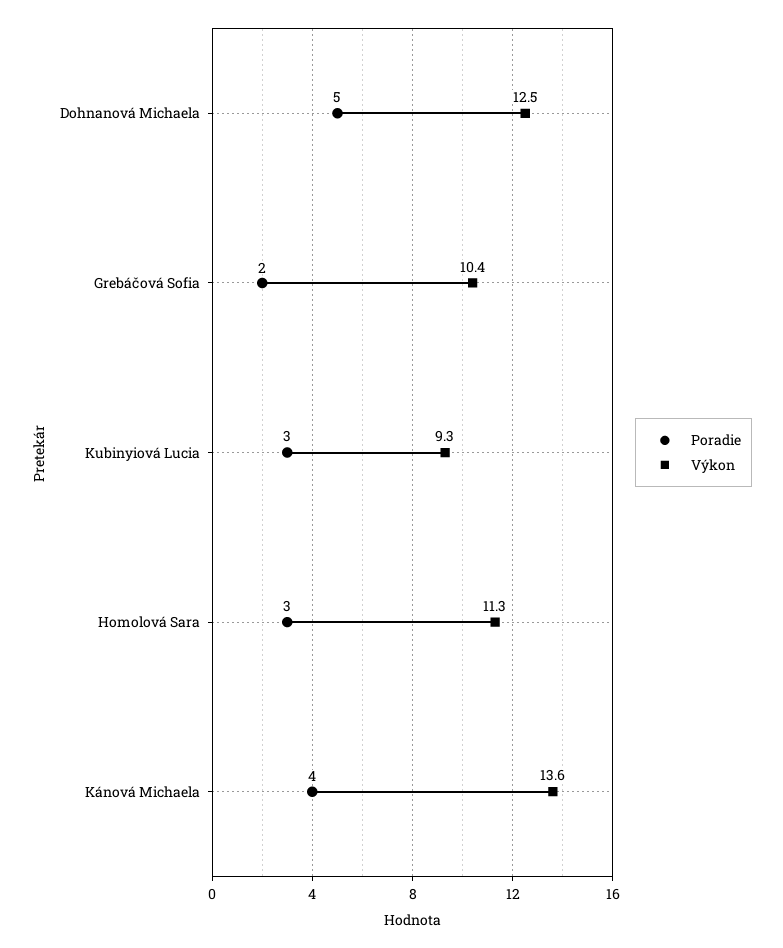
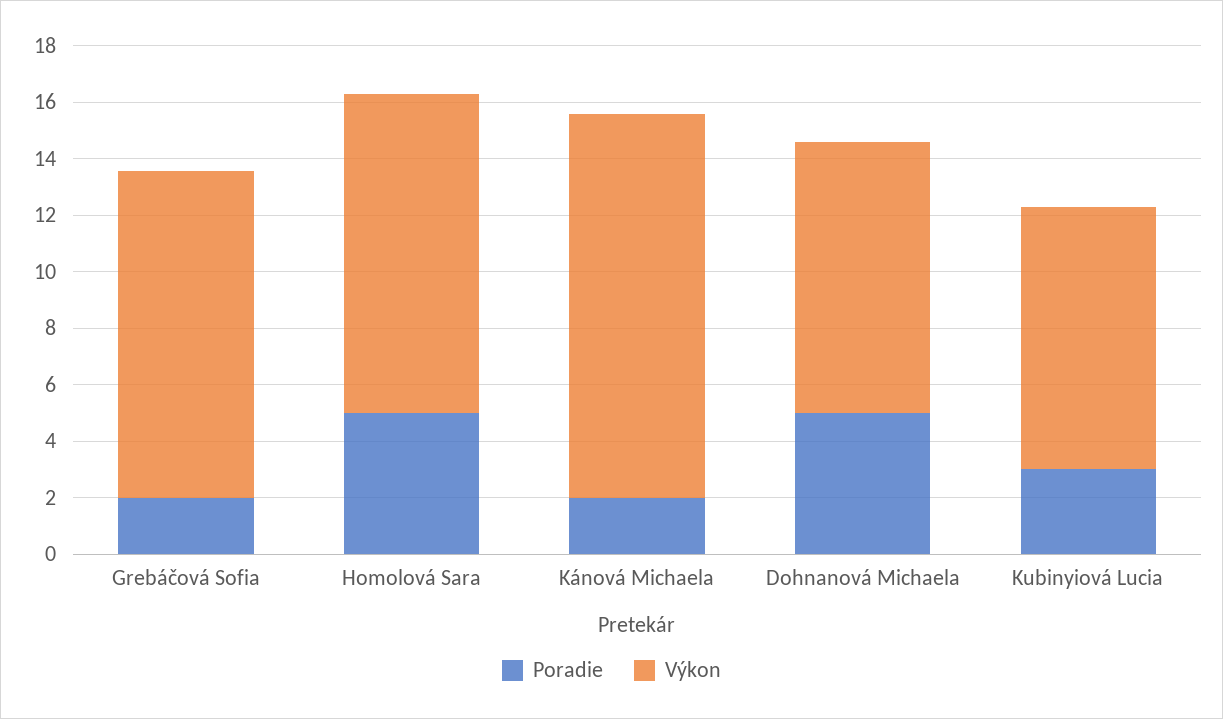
  {
    "Poradie": {
      "Dohnanová Michaela": 5,
      "Grebáčová Sofia": 2,
      "Kubinyiová Lucia": 3,
-     "Homolová Sara": 3,
+     "Homolová Sara": 5,
-     "Kánová Michaela": 4
+     "Kánová Michaela": 2
    },
    "Výkon": {
-     "Dohnanová Michaela": 12.5,
+     "Dohnanová Michaela": 9.5,
-     "Grebáčová Sofia": 10.4,
+     "Grebáčová Sofia": 11.5,
      "Kubinyiová Lucia": 9.3,
      "Homolová Sara": 11.3,
      "Kánová Michaela": 13.6
    }
  }

